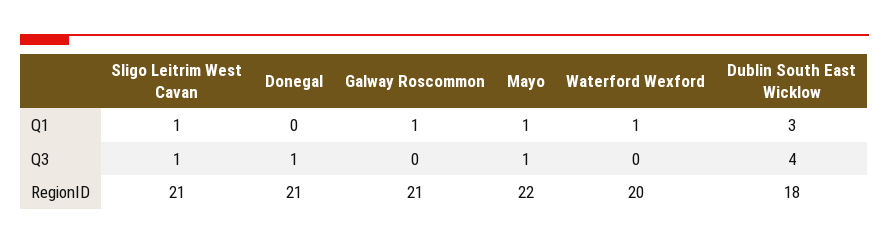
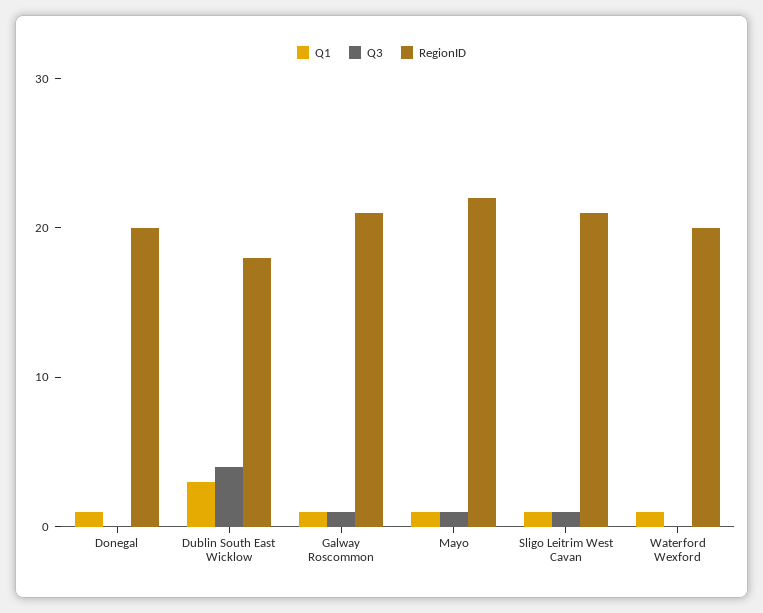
  {
    "Q1": {
      "Sligo Leitrim West Cavan": 1,
-     "Donegal": 0,
+     "Donegal": 1,
      "Galway Roscommon": 1,
      "Mayo": 1,
      "Waterford Wexford": 1,
      "Dublin South East Wicklow": 3
    },
    "Q3": {
      "Sligo Leitrim West Cavan": 1,
-     "Donegal": 1,
+     "Donegal": 0,
-     "Galway Roscommon": 0,
+     "Galway Roscommon": 1,
      "Mayo": 1,
      "Waterford Wexford": 0,
      "Dublin South East Wicklow": 4
    },
    "RegionID": {
      "Sligo Leitrim West Cavan": 21,
-     "Donegal": 21,
+     "Donegal": 20,
      "Galway Roscommon": 21,
      "Mayo": 22,
      "Waterford Wexford": 20,
      "Dublin South East Wicklow": 18
    }
  }

